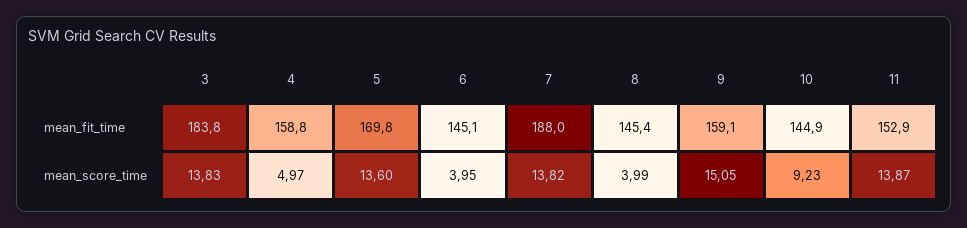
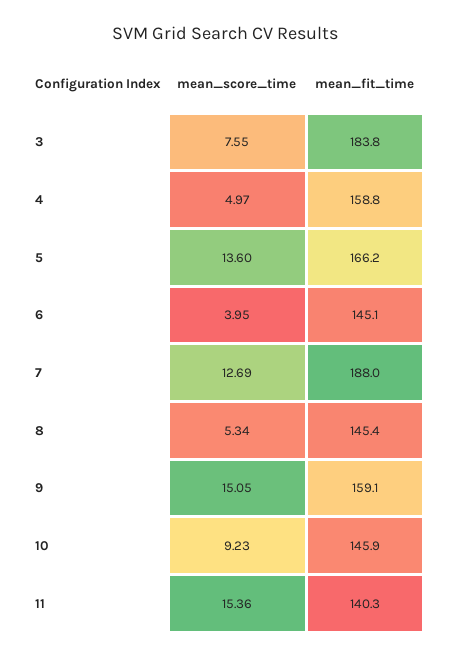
  {
    "3": {
      "mean_fit_time": 183.8,
-     "mean_score_time": 13.83
+     "mean_score_time": 7.55
    },
    "4": {
      "mean_fit_time": 158.8,
      "mean_score_time": 4.97
    },
    "5": {
-     "mean_fit_time": 169.8,
+     "mean_fit_time": 166.2,
      "mean_score_time": 13.6
    },
    "6": {
      "mean_fit_time": 145.1,
      "mean_score_time": 3.95
    },
    "7": {
      "mean_fit_time": 188,
-     "mean_score_time": 13.82
+     "mean_score_time": 12.69
    },
    "8": {
      "mean_fit_time": 145.4,
-     "mean_score_time": 3.99
+     "mean_score_time": 5.34
    },
    "9": {
      "mean_fit_time": 159.1,
      "mean_score_time": 15.05
    },
    "10": {
-     "mean_fit_time": 144.9,
+     "mean_fit_time": 145.9,
      "mean_score_time": 9.23
    },
    "11": {
-     "mean_fit_time": 152.9,
+     "mean_fit_time": 140.3,
-     "mean_score_time": 13.87
+     "mean_score_time": 15.36
    }
  }

